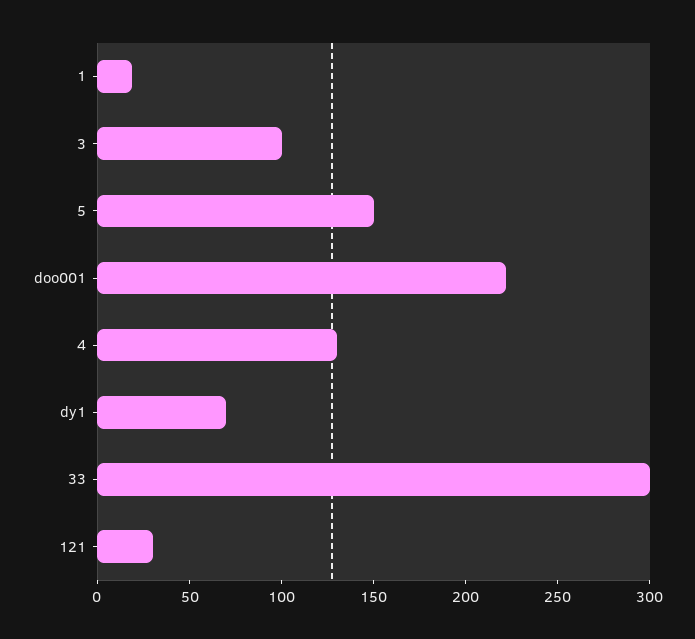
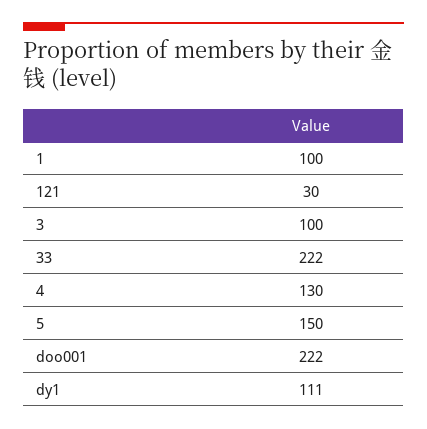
  {
-   "1": 20,
+   "1": 100,
    "3": 100,
    "5": 150,
    "doo001": 222,
    "4": 130,
-   "dy1": 70,
+   "dy1": 111,
-   "33": 300,
+   "33": 222,
    "121": 30
  }

